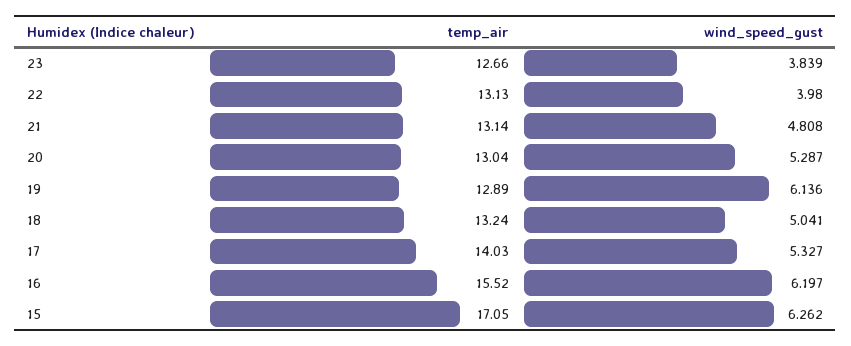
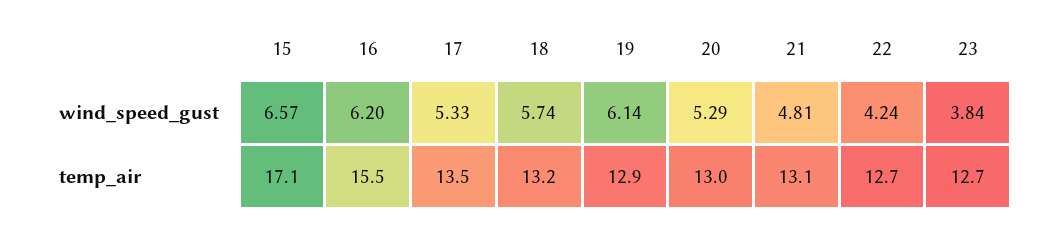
  {
    "temp_air": {
      "23": 12.66,
-     "22": 13.13,
+     "22": 12.7,
      "21": 13.14,
      "20": 13.04,
      "19": 12.89,
      "18": 13.24,
-     "17": 14.03,
+     "17": 13.5,
      "16": 15.52,
      "15": 17.05
    },
    "wind_speed_gust": {
      "23": 3.839,
-     "22": 3.98,
+     "22": 4.24,
      "21": 4.808,
      "20": 5.287,
      "19": 6.136,
-     "18": 5.041,
+     "18": 5.74,
      "17": 5.327,
      "16": 6.197,
-     "15": 6.262
+     "15": 6.57
    }
  }

